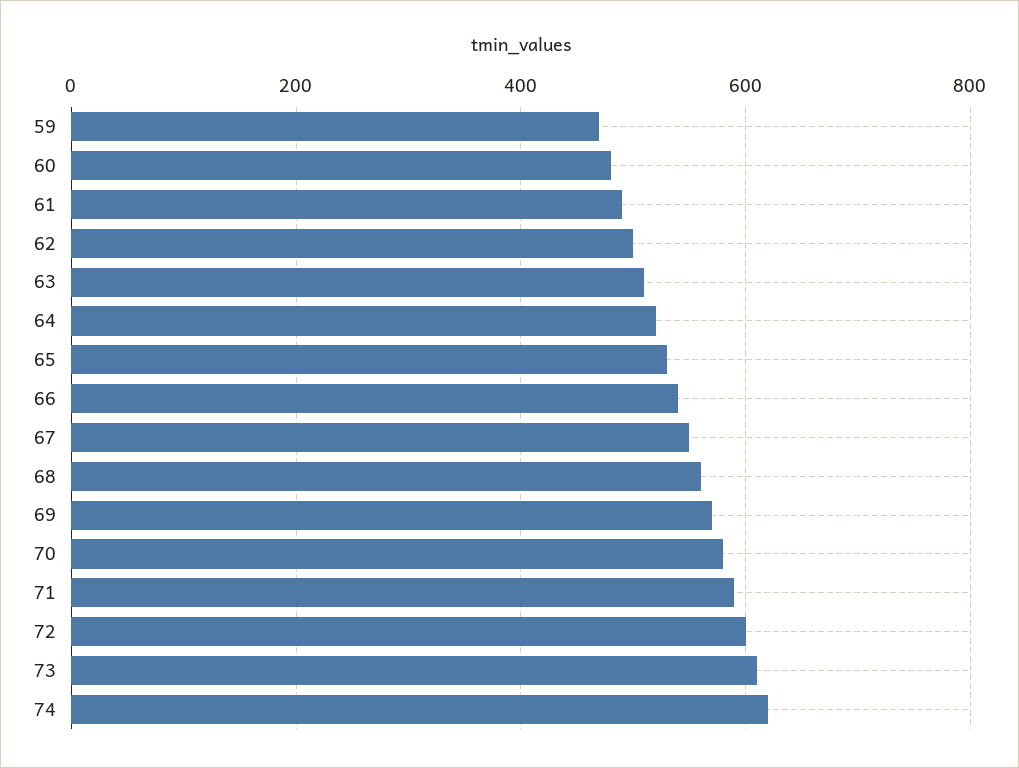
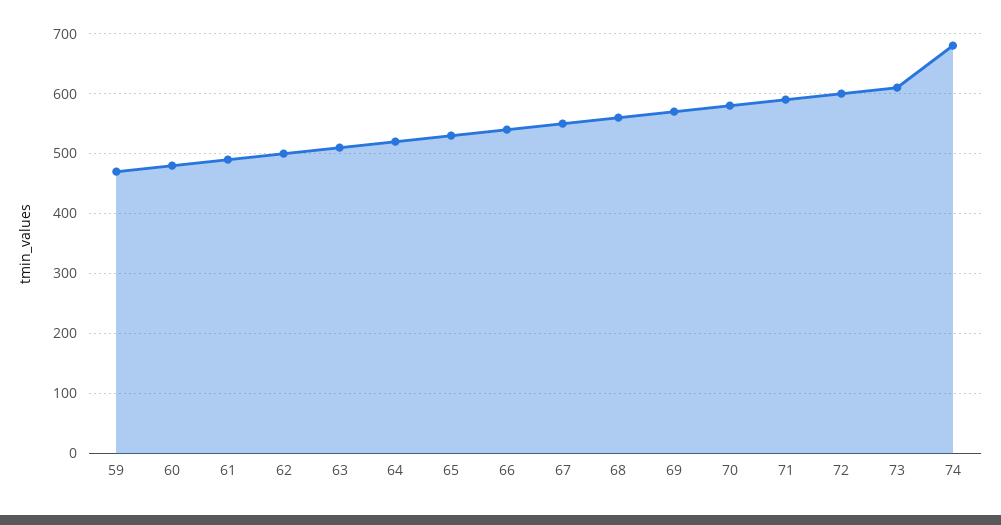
  {
    "59": 480,
    "60": 480,
    "61": 500,
    "62": 500,
    "63": 520,
    "64": 520,
    "65": 540,
    "66": 540,
    "67": 560,
    "68": 560,
    "69": 580,
    "70": 580,
    "71": 600,
    "72": 600,
    "73": 620,
-   "74": 620
+   "74": 680
  }

